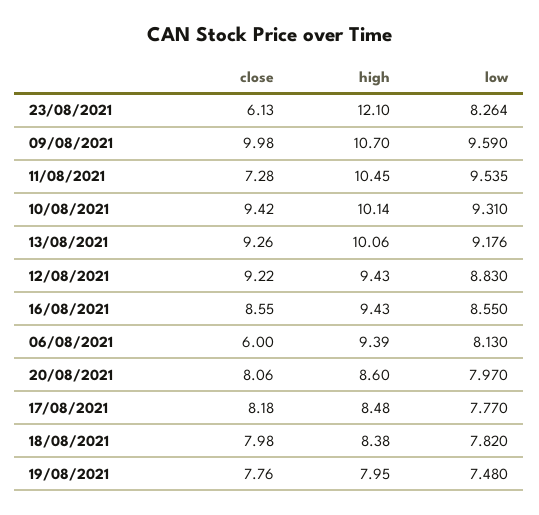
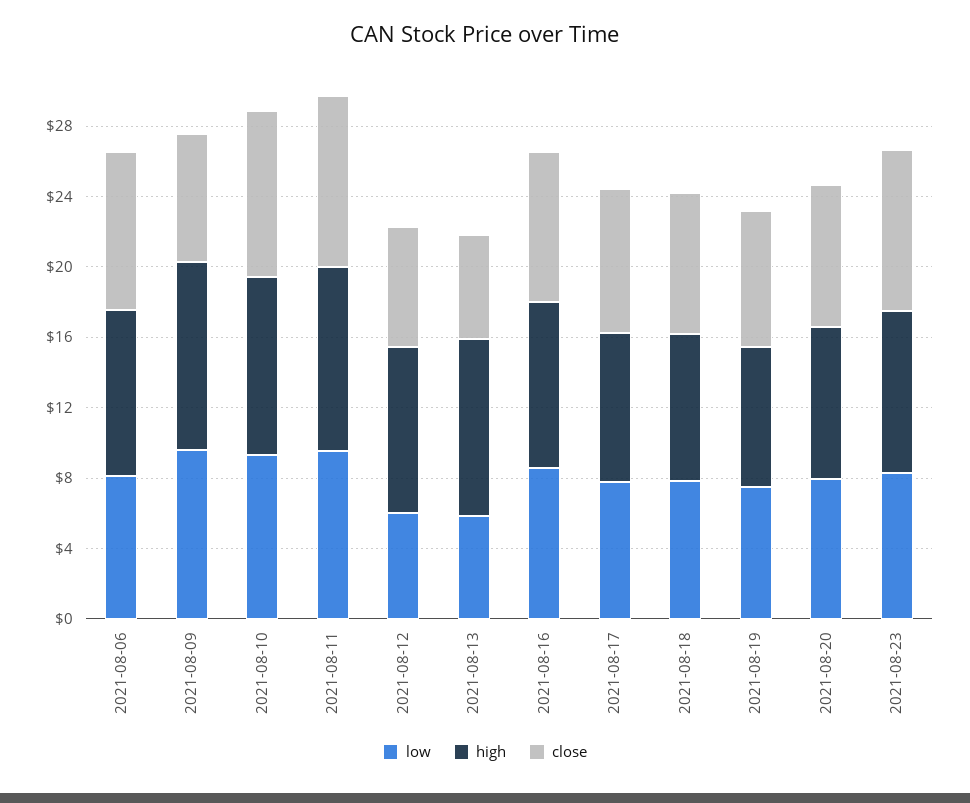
  {
    "close": {
-     "23/08/2021": 6.13,
+     "23/08/2021": 9,
-     "09/08/2021": 9.98,
+     "09/08/2021": 7,
-     "11/08/2021": 7.28,
+     "11/08/2021": 10,
      "10/08/2021": 9.42,
-     "13/08/2021": 9.26,
+     "13/08/2021": 6,
-     "12/08/2021": 9.22,
+     "12/08/2021": 7,
      "16/08/2021": 8.55,
-     "06/08/2021": 6,
+     "06/08/2021": 9,
      "20/08/2021": 8.06,
      "17/08/2021": 8.18,
      "18/08/2021": 7.98,
      "19/08/2021": 7.76
    },
    "high": {
-     "23/08/2021": 12.1,
+     "23/08/2021": 9,
      "09/08/2021": 10.7,
      "11/08/2021": 10.45,
      "10/08/2021": 10.14,
      "13/08/2021": 10.06,
      "12/08/2021": 9.43,
      "16/08/2021": 9.43,
      "06/08/2021": 9.39,
      "20/08/2021": 8.6,
      "17/08/2021": 8.48,
      "18/08/2021": 8.38,
      "19/08/2021": 7.95
    },
    "low": {
      "23/08/2021": 8.264,
      "09/08/2021": 9.59,
      "11/08/2021": 9.535,
      "10/08/2021": 9.31,
-     "13/08/2021": 9.176,
+     "13/08/2021": 6,
-     "12/08/2021": 8.83,
+     "12/08/2021": 6,
      "16/08/2021": 8.55,
      "06/08/2021": 8.13,
      "20/08/2021": 7.97,
      "17/08/2021": 7.77,
      "18/08/2021": 7.82,
      "19/08/2021": 7.48
    }
  }

